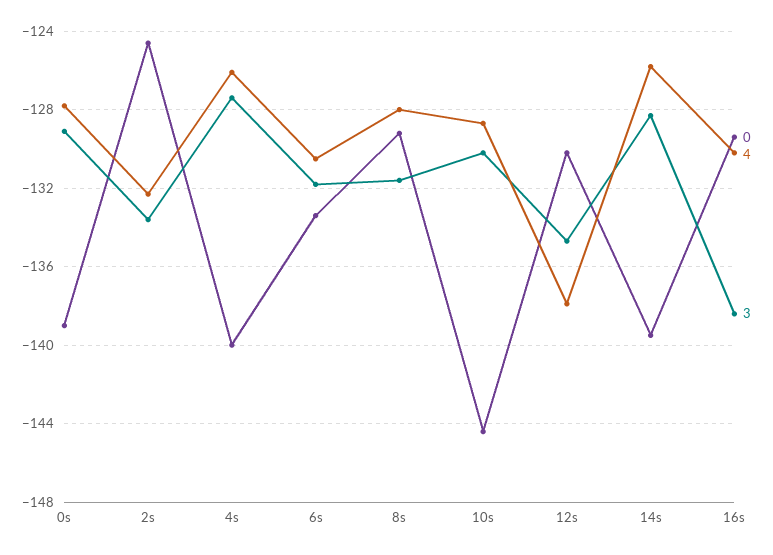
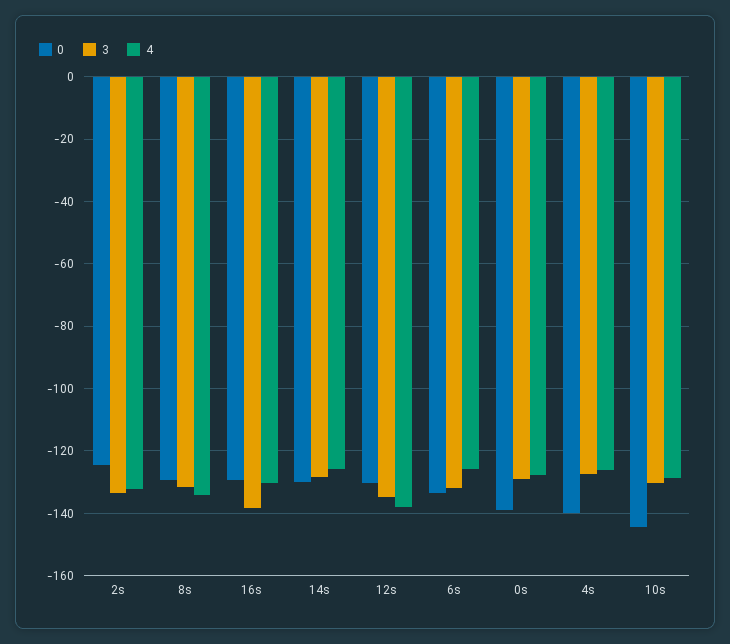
  {
    "0": {
      "0s": -139,
      "2s": -124.5,
      "4s": -140,
      "6s": -133.5,
      "8s": -129,
      "10s": -144.5,
      "12s": -130,
-     "14s": -139.5,
+     "14s": -130,
      "16s": -129.5
    },
    "4": {
      "0s": -128,
      "2s": -132.5,
      "4s": -126,
-     "6s": -130.5,
+     "6s": -126,
-     "8s": -128,
+     "8s": -134,
      "10s": -128.5,
      "12s": -138,
      "14s": -126,
      "16s": -130
    },
    "3": {
      "0s": -129,
      "2s": -133.5,
      "4s": -127.5,
      "6s": -132,
      "8s": -131.5,
      "10s": -130,
      "12s": -134.5,
      "14s": -128.5,
      "16s": -138.5
    }
  }

